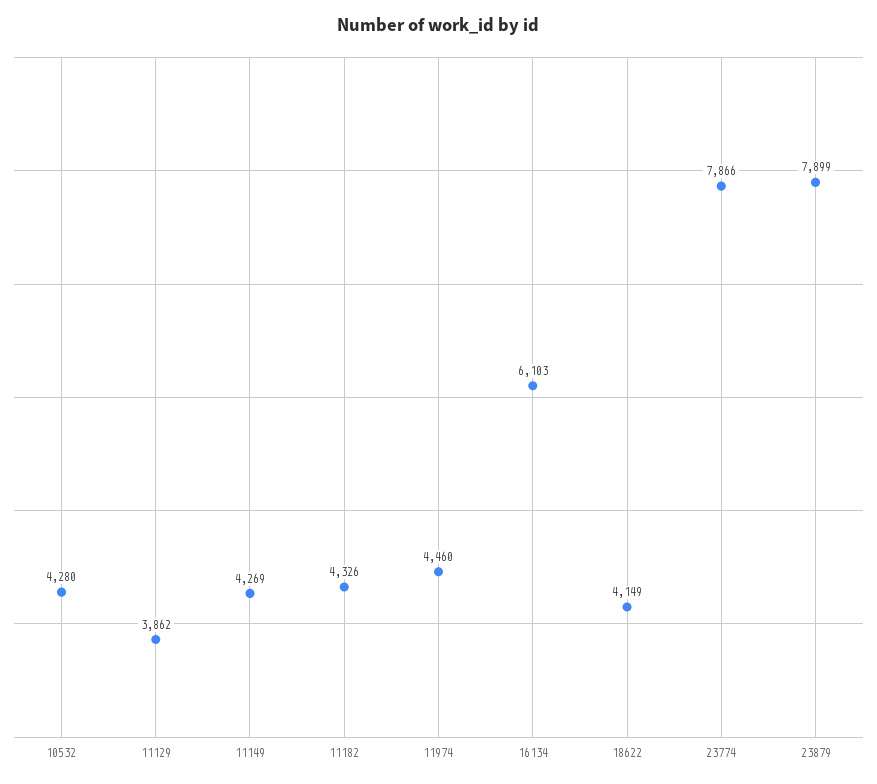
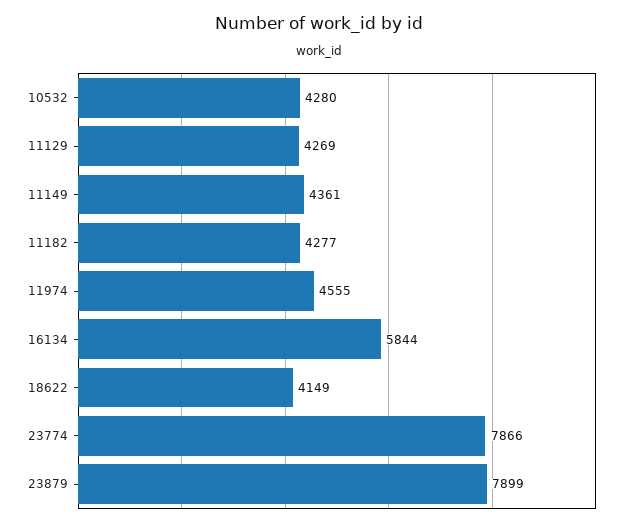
  {
    "10532": 4280,
-   "11129": 3862,
+   "11129": 4269,
-   "11149": 4269,
+   "11149": 4361,
-   "11182": 4326,
+   "11182": 4277,
-   "11974": 4460,
+   "11974": 4555,
-   "16134": 6103,
+   "16134": 5844,
    "18622": 4149,
    "23774": 7866,
    "23879": 7899
  }

